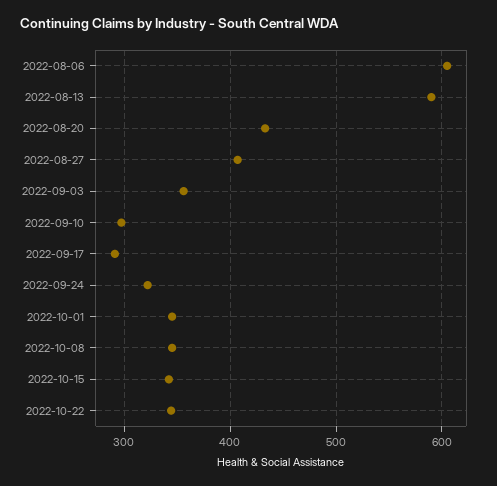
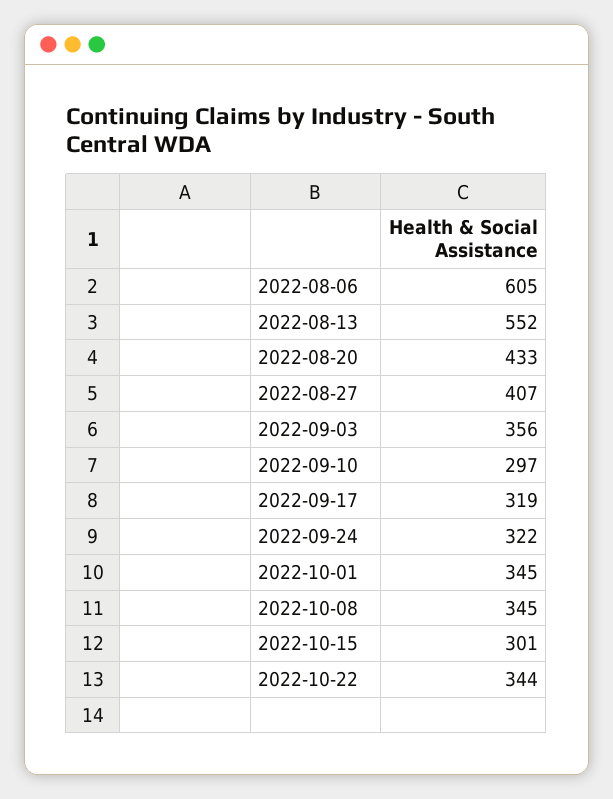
  {
    "2022-08-06": 605,
-   "2022-08-13": 590,
+   "2022-08-13": 552,
    "2022-08-20": 433,
    "2022-08-27": 407,
    "2022-09-03": 356,
    "2022-09-10": 297,
-   "2022-09-17": 290,
+   "2022-09-17": 319,
    "2022-09-24": 322,
    "2022-10-01": 345,
    "2022-10-08": 345,
-   "2022-10-15": 340,
+   "2022-10-15": 301,
    "2022-10-22": 344
  }

